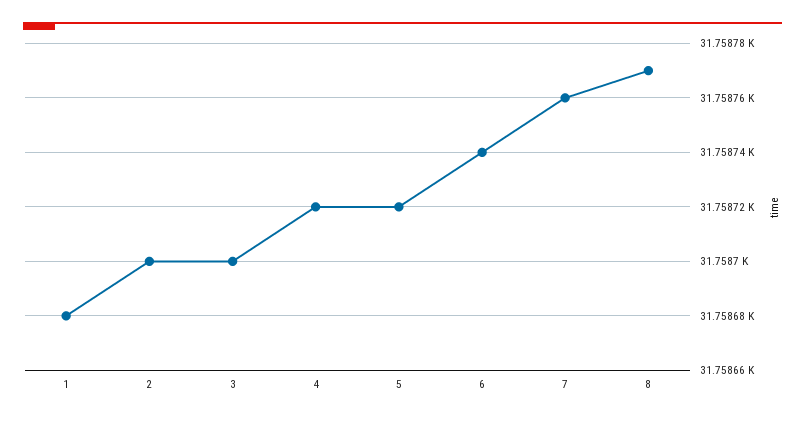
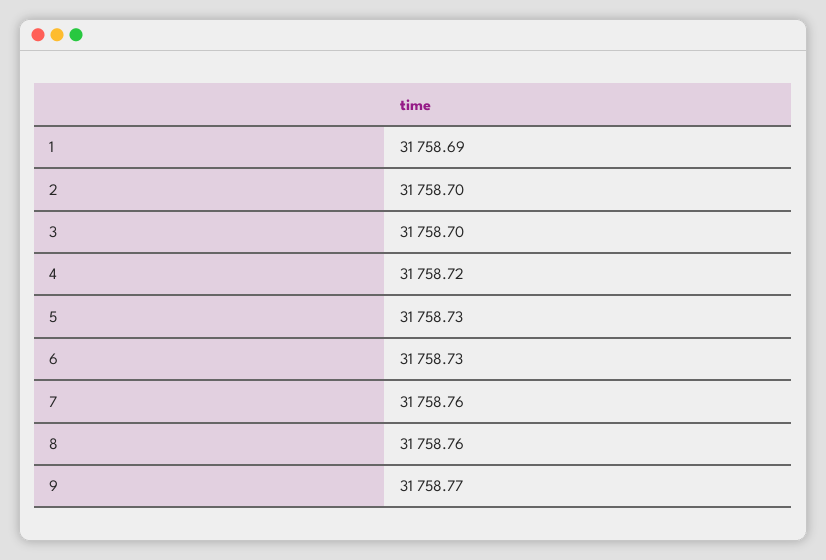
  {
-   "1": 31758.68,
+   "1": 31758.69,
    "2": 31758.7,
    "3": 31758.7,
    "4": 31758.72,
-   "5": 31758.72,
+   "5": 31758.73,
-   "6": 31758.74,
+   "6": 31758.73,
    "7": 31758.76,
-   "8": 31758.77
+   "8": 31758.76,
+   "9": 31758.77
  }

